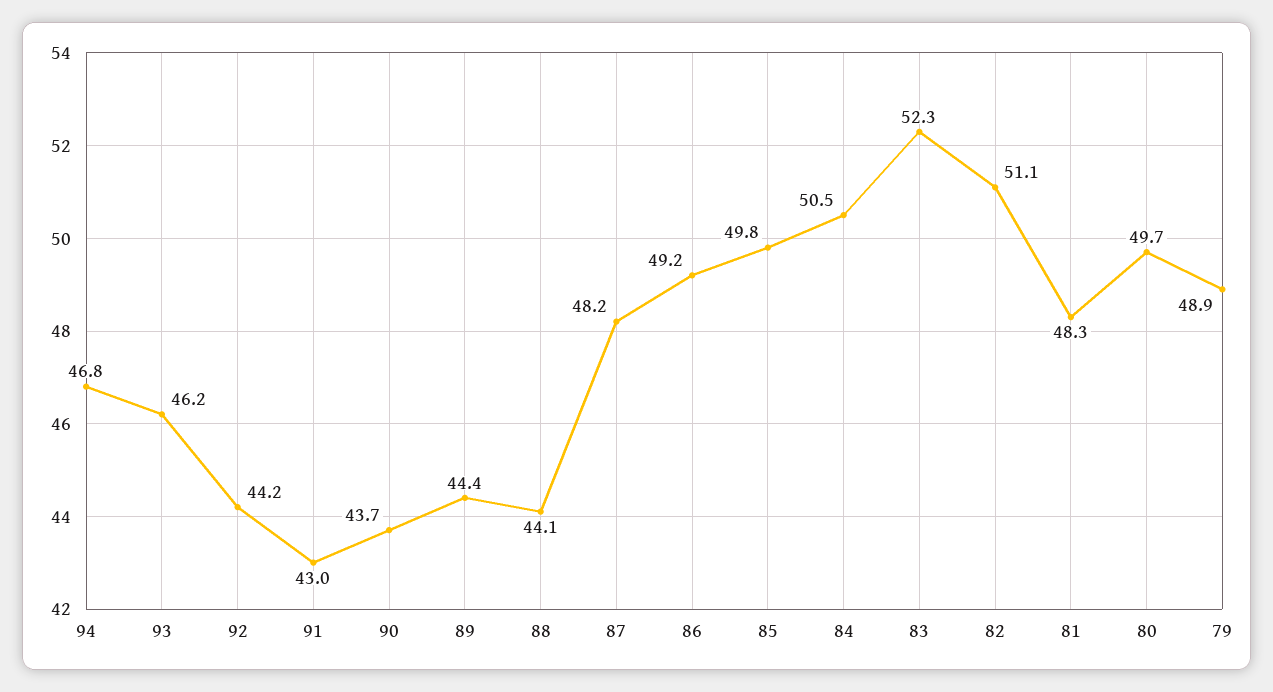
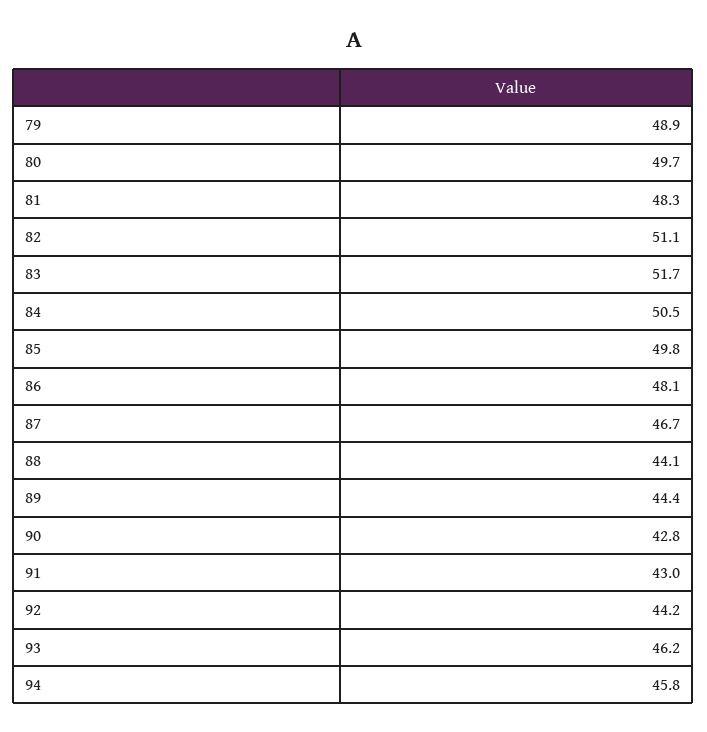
  {
-   "94": 46.8,
+   "94": 45.8,
    "93": 46.2,
    "92": 44.2,
    "91": 43,
-   "90": 43.7,
+   "90": 42.8,
    "89": 44.4,
    "88": 44.1,
-   "87": 48.2,
+   "87": 46.7,
-   "86": 49.2,
+   "86": 48.1,
    "85": 49.8,
    "84": 50.5,
-   "83": 52.3,
+   "83": 51.7,
    "82": 51.1,
    "81": 48.3,
    "80": 49.7,
    "79": 48.9
  }

